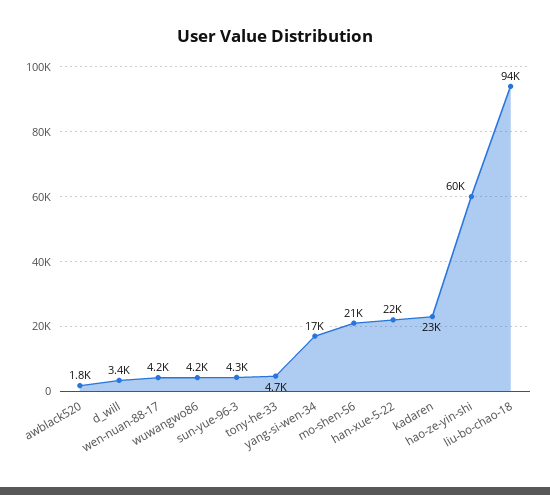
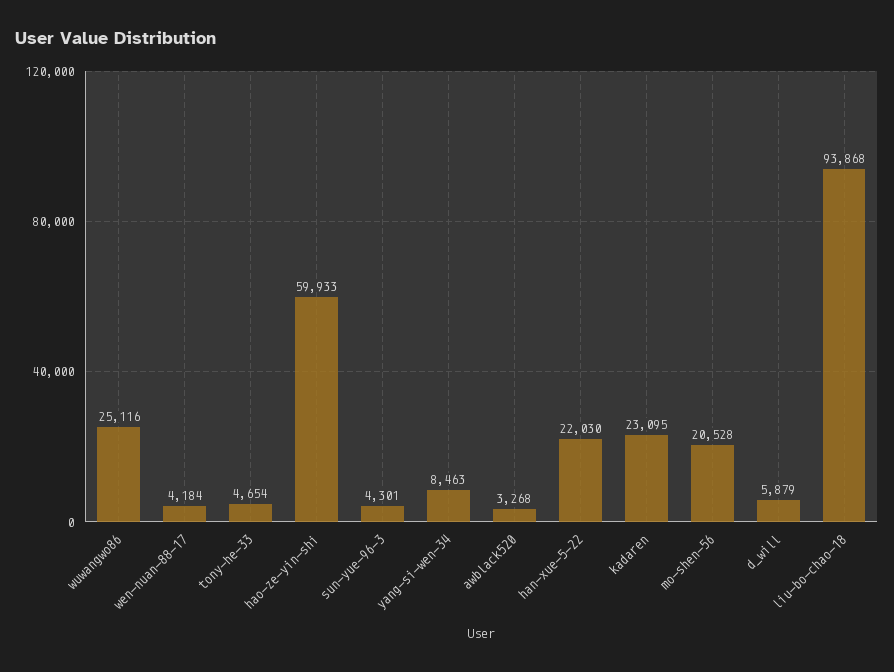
  {
-   "awblack520": 1800,
+   "awblack520": 3268,
-   "d_will": 3400,
+   "d_will": 5879,
    "wen-nuan-88-17": 4184,
-   "wuwangwo86": 4200,
+   "wuwangwo86": 25116,
    "sun-yue-96-3": 4301,
    "tony-he-33": 4654,
-   "yang-si-wen-34": 17000,
+   "yang-si-wen-34": 8463,
    "mo-shen-56": 20528,
    "han-xue-5-22": 22030,
    "kadaren": 23095,
    "hao-ze-yin-shi": 59933,
    "liu-bo-chao-18": 93868
  }

